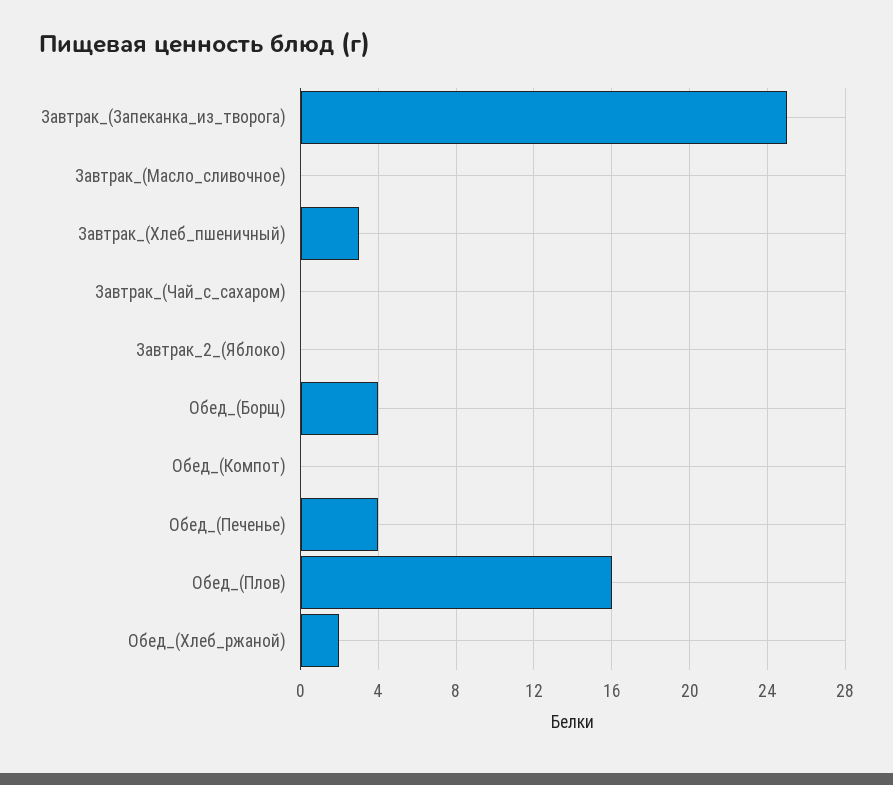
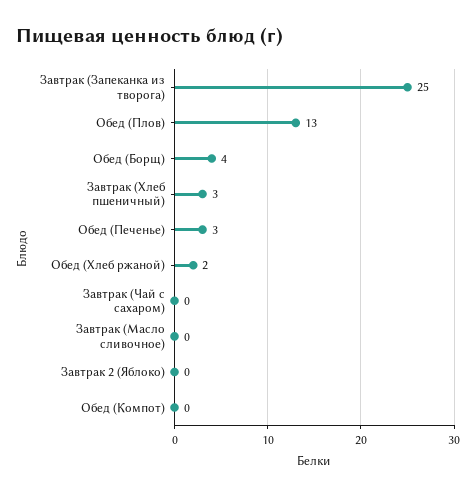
  {
    "Завтрак_(Запеканка_из_творога)": 25,
    "Завтрак_(Масло_сливочное)": 0,
    "Завтрак_(Хлеб_пшеничный)": 3,
    "Завтрак_(Чай_с_сахаром)": 0,
    "Завтрак_2_(Яблоко)": 0,
    "Обед_(Борщ)": 4,
    "Обед_(Компот)": 0,
-   "Обед_(Печенье)": 4,
+   "Обед_(Печенье)": 3,
-   "Обед_(Плов)": 16,
+   "Обед_(Плов)": 13,
    "Обед_(Хлеб_ржаной)": 2
  }

